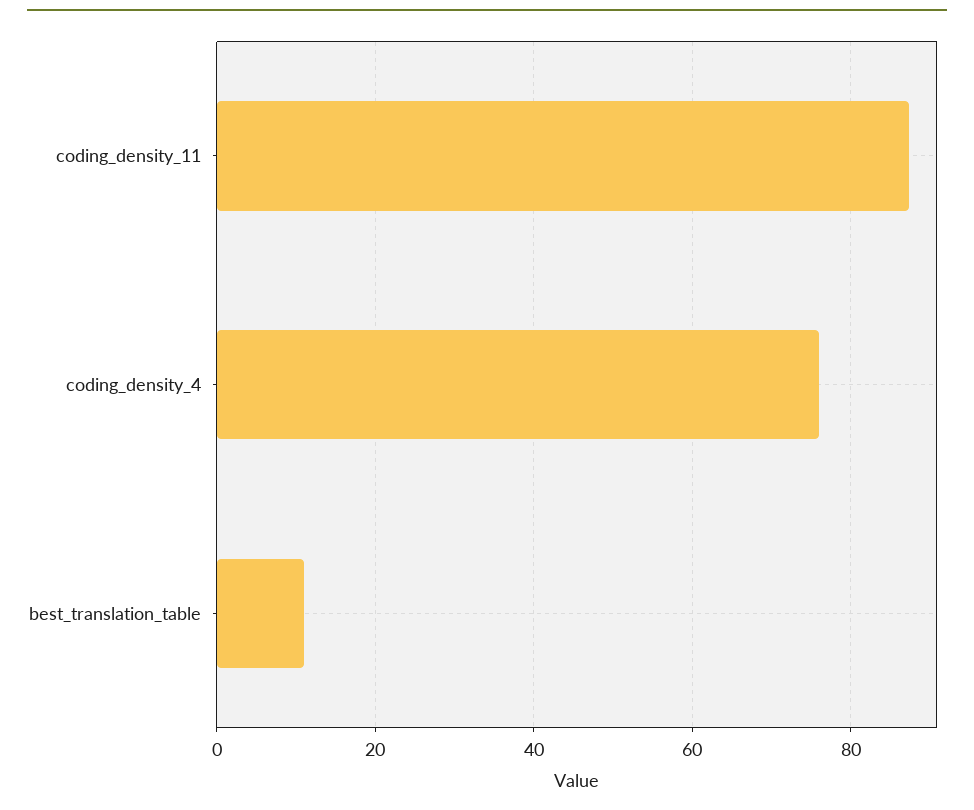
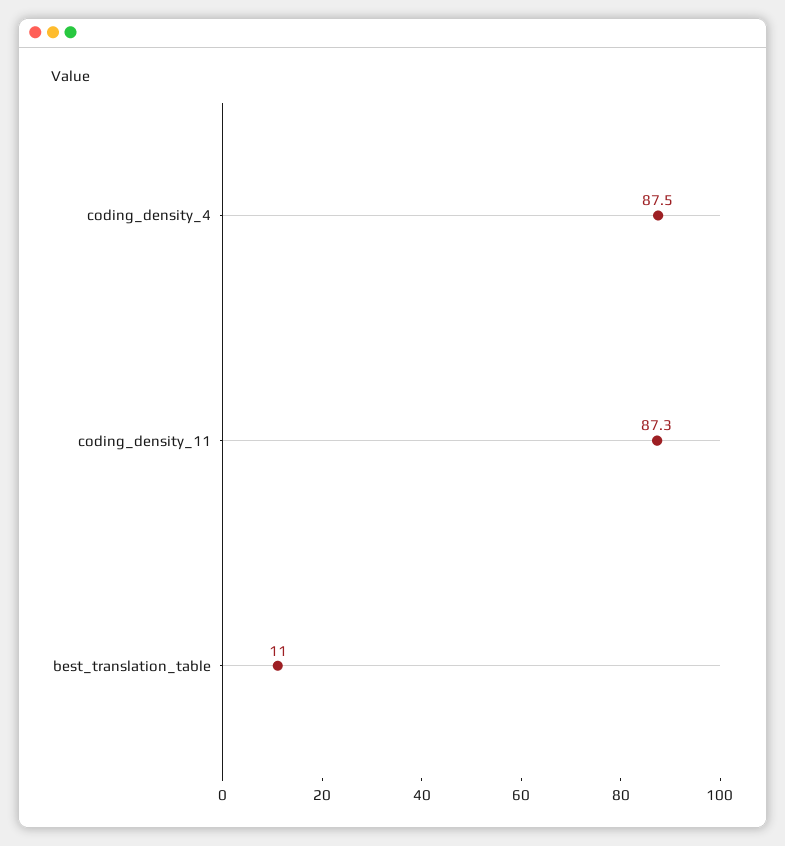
  {
    "coding_density_11": 87.3,
-   "coding_density_4": 76,
+   "coding_density_4": 87.5,
    "best_translation_table": 11
  }

